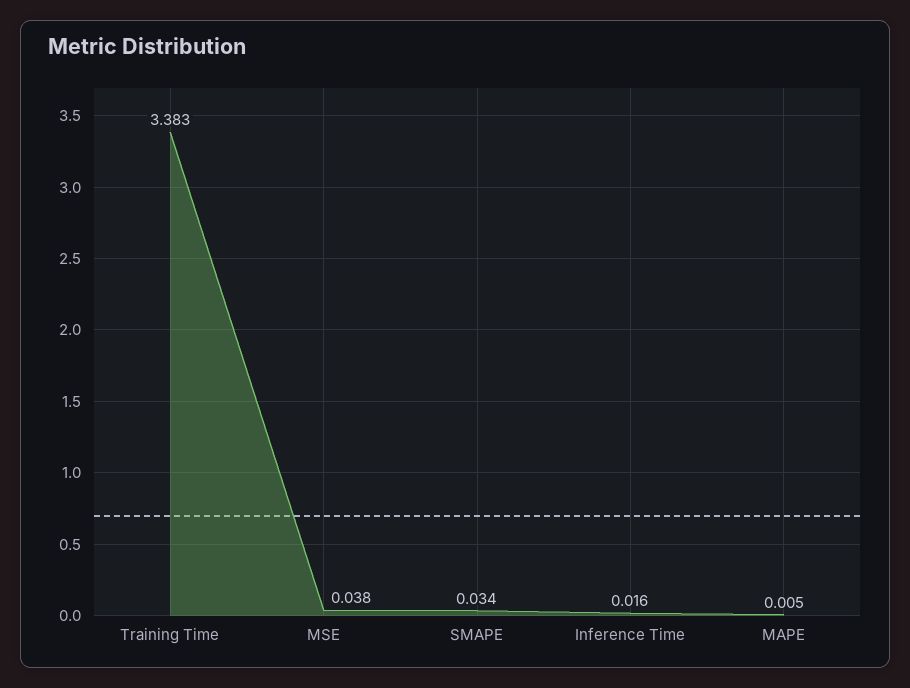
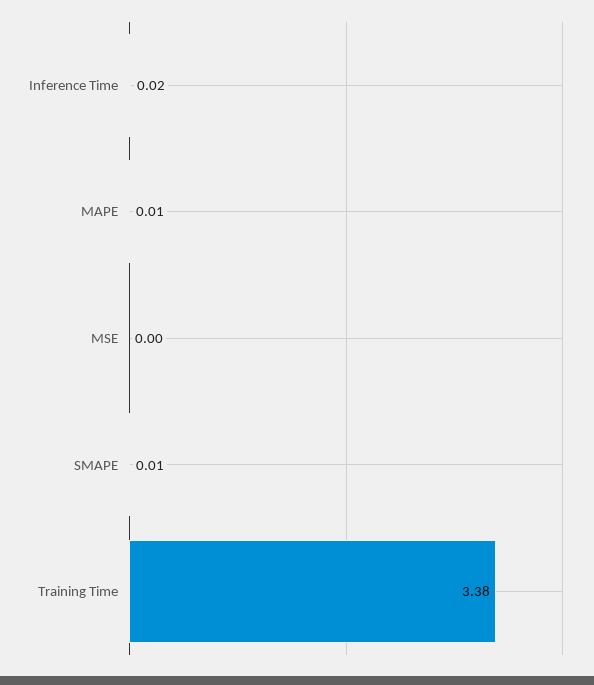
  {
    "Training Time": 3.383,
-   "MSE": 0.038,
+   "MSE": 0,
-   "SMAPE": 0.034,
+   "SMAPE": 0.01,
    "Inference Time": 0.016,
    "MAPE": 0.005
  }

